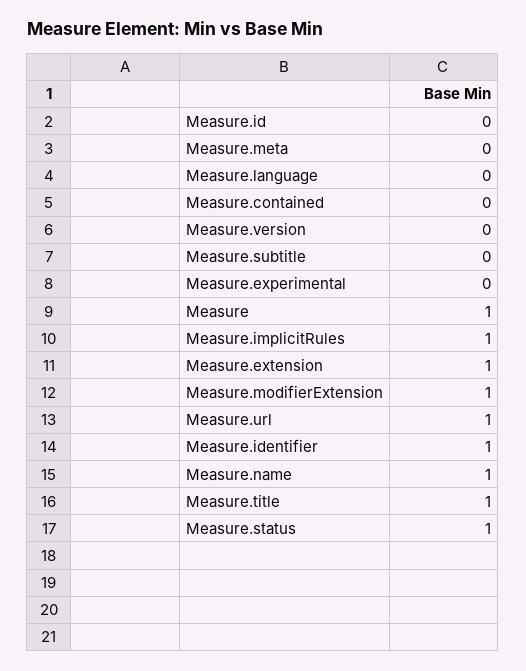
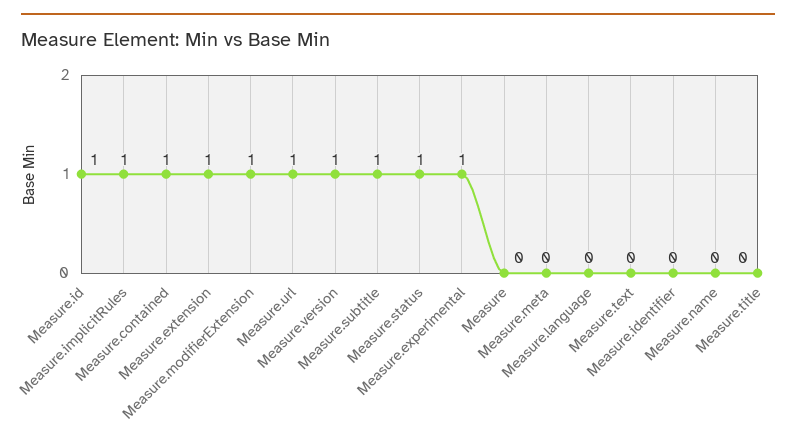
  {
-   "Measure.id": 0,
+   "Measure.id": 1,
    "Measure.meta": 0,
    "Measure.language": 0,
-   "Measure.contained": 0,
+   "Measure.contained": 1,
-   "Measure.version": 0,
+   "Measure.version": 1,
-   "Measure.subtitle": 0,
+   "Measure.subtitle": 1,
-   "Measure.experimental": 0,
+   "Measure.experimental": 1,
-   "Measure": 1,
+   "Measure": 0,
    "Measure.implicitRules": 1,
    "Measure.extension": 1,
    "Measure.modifierExtension": 1,
    "Measure.url": 1,
-   "Measure.identifier": 1,
+   "Measure.identifier": 0,
-   "Measure.name": 1,
+   "Measure.name": 0,
-   "Measure.title": 1,
+   "Measure.title": 0,
-   "Measure.status": 1
+   "Measure.status": 1,
+   "Measure.text": 0
  }

